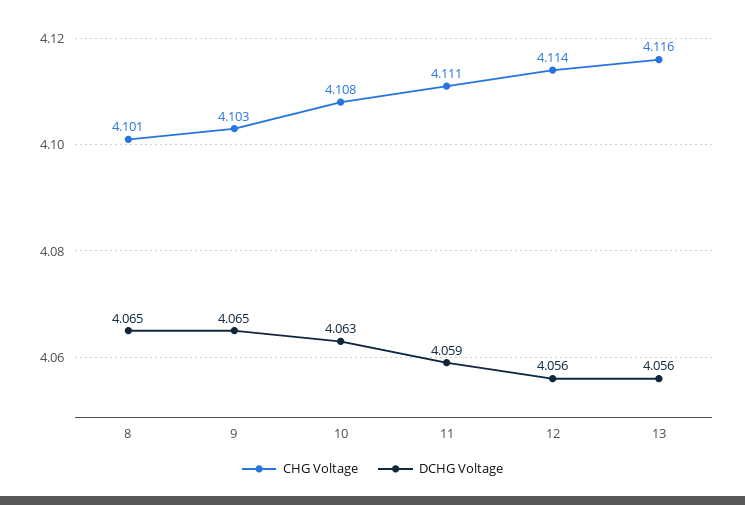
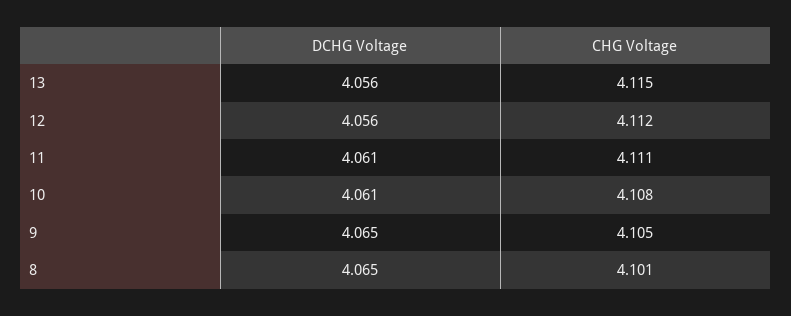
  {
    "CHG Voltage": {
      "8": 4.101,
-     "9": 4.103,
+     "9": 4.105,
      "10": 4.108,
      "11": 4.111,
-     "12": 4.114,
+     "12": 4.112,
-     "13": 4.116
+     "13": 4.115
    },
    "DCHG Voltage": {
      "8": 4.065,
      "9": 4.065,
-     "10": 4.063,
+     "10": 4.061,
-     "11": 4.059,
+     "11": 4.061,
      "12": 4.056,
      "13": 4.056
    }
  }

